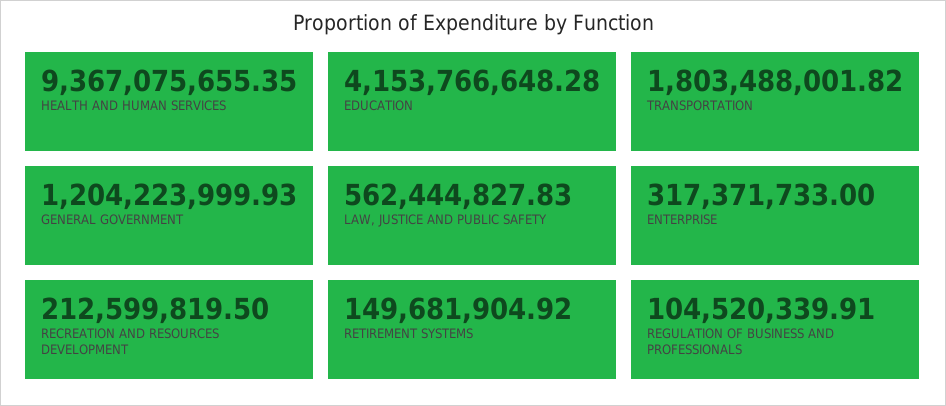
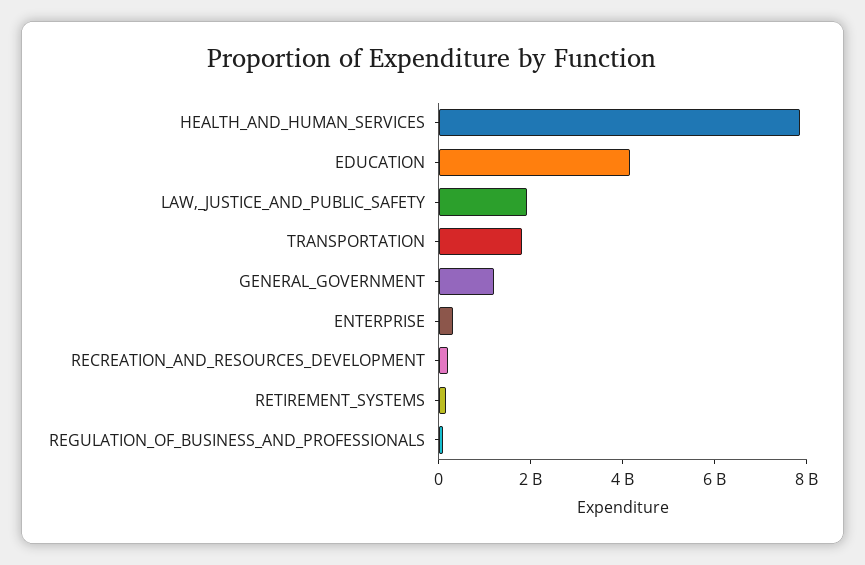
  {
-   "HEALTH AND HUMAN SERVICES": 9367075655.35,
+   "HEALTH AND HUMAN SERVICES": 8000000000,
    "EDUCATION": 4153766648.28,
    "TRANSPORTATION": 1803488001.82,
    "GENERAL GOVERNMENT": 1204223999.93,
-   "LAW, JUSTICE AND PUBLIC SAFETY": 562444827.83,
+   "LAW, JUSTICE AND PUBLIC SAFETY": 2000000000,
    "ENTERPRISE": 317371733,
    "RECREATION AND RESOURCES DEVELOPMENT": 212599819.5,
    "RETIREMENT SYSTEMS": 149681904.92,
    "REGULATION OF BUSINESS AND PROFESSIONALS": 104520339.91
  }

